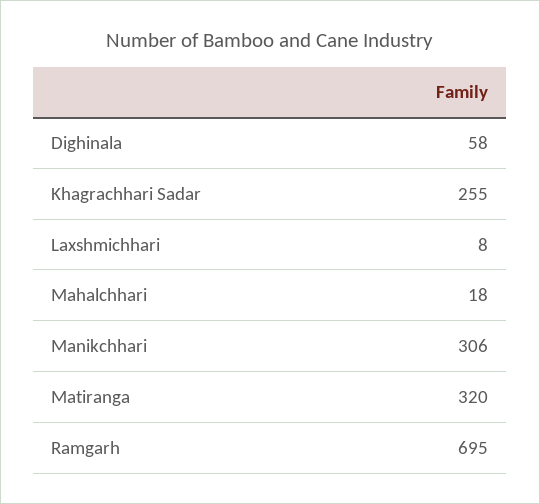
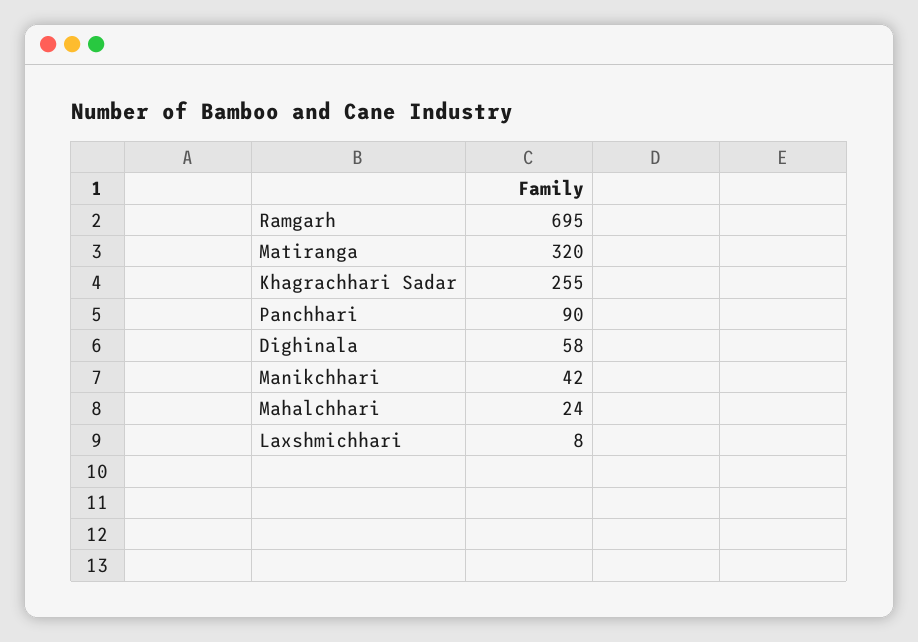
  {
    "Dighinala": 58,
    "Khagrachhari Sadar": 255,
    "Laxshmichhari": 8,
-   "Mahalchhari": 18,
+   "Mahalchhari": 24,
-   "Manikchhari": 306,
+   "Manikchhari": 42,
    "Matiranga": 320,
-   "Ramgarh": 695
+   "Ramgarh": 695,
+   "Panchhari": 90
  }

